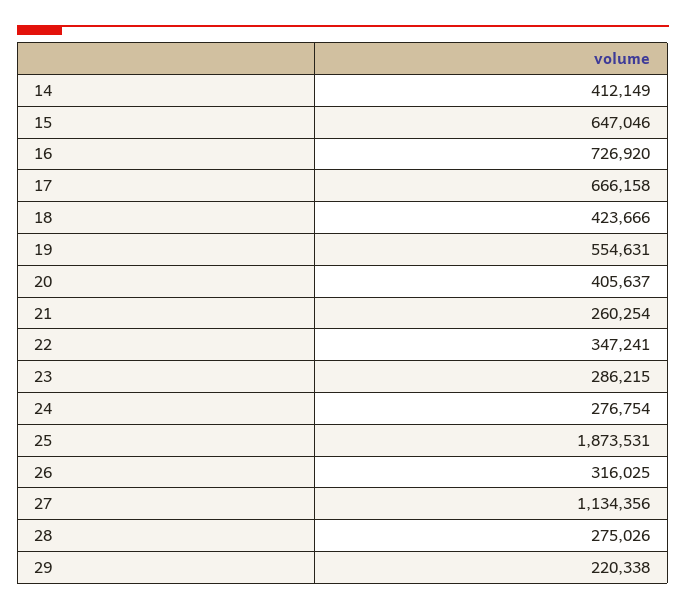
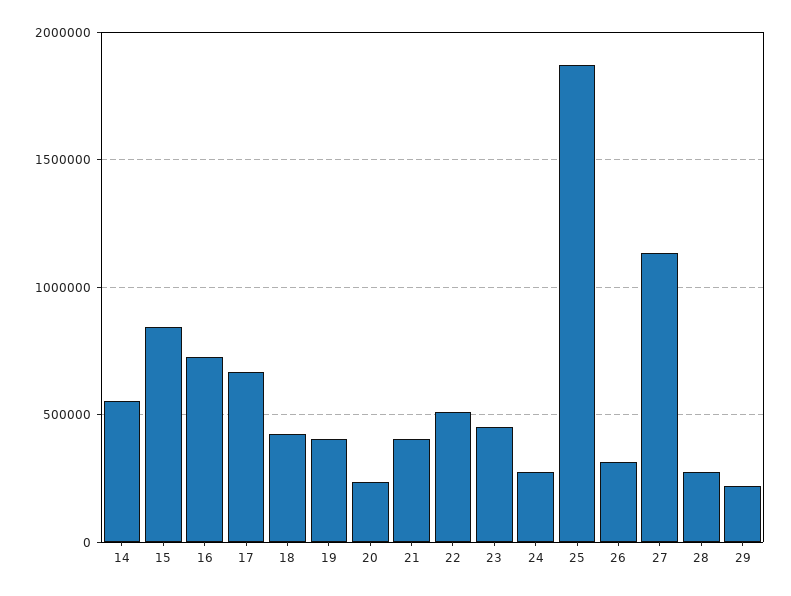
  {
-   "14": 412149,
+   "14": 550000,
-   "15": 647046,
+   "15": 850000,
    "16": 726920,
    "17": 666158,
    "18": 423666,
-   "19": 554631,
+   "19": 400000,
-   "20": 405637,
+   "20": 250000,
-   "21": 260254,
+   "21": 400000,
-   "22": 347241,
+   "22": 500000,
-   "23": 286215,
+   "23": 450000,
    "24": 276754,
    "25": 1873531,
    "26": 316025,
    "27": 1134356,
    "28": 275026,
    "29": 220338
  }

